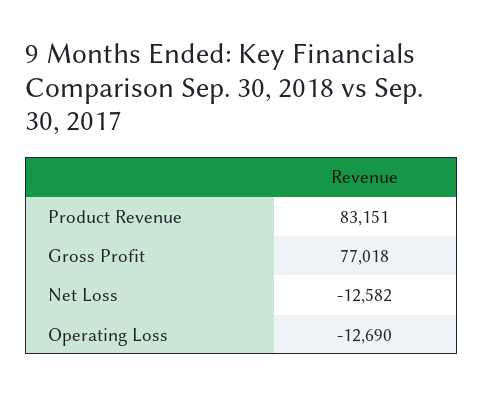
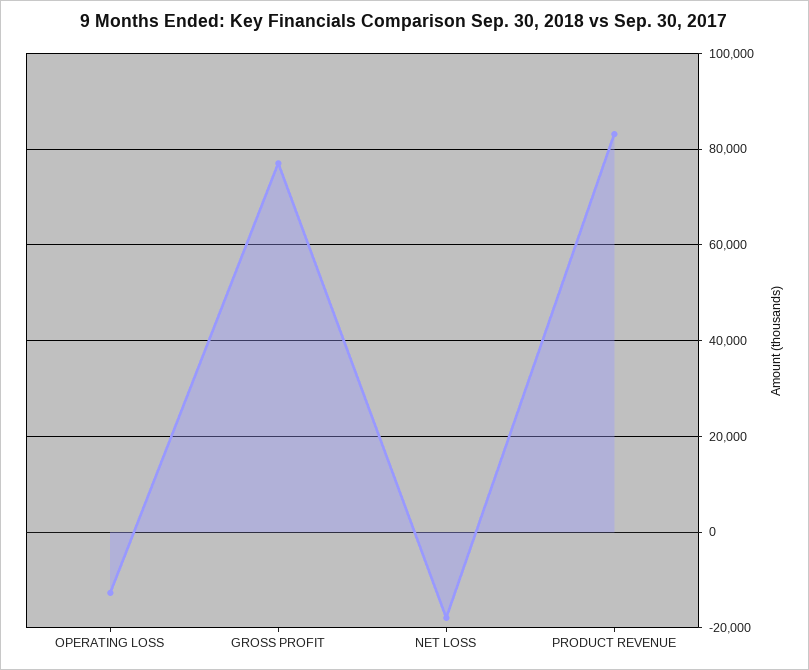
  {
    "Product Revenue": 83151,
    "Gross Profit": 77018,
-   "Net Loss": -12582,
+   "Net Loss": -18000,
    "Operating Loss": -12690
  }

